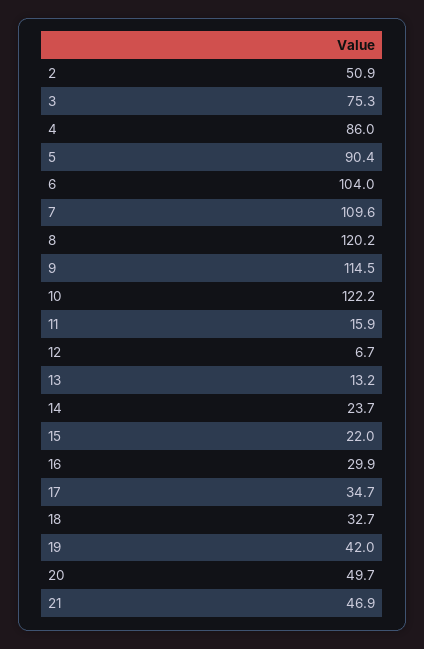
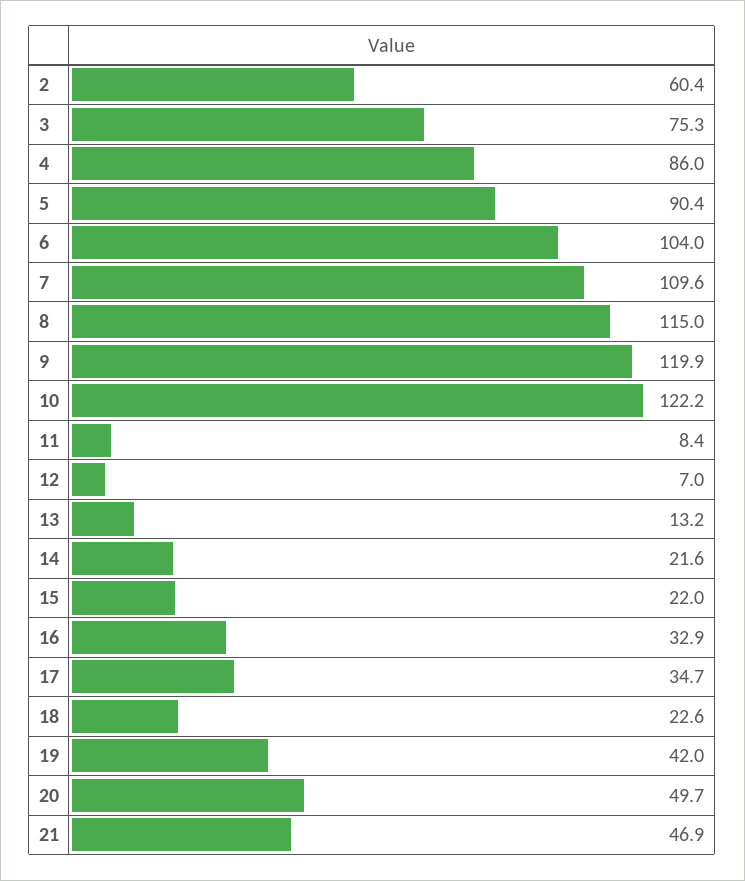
  {
-   "2": 50.9,
+   "2": 60.4,
    "3": 75.3,
    "4": 86,
    "5": 90.4,
    "6": 104,
    "7": 109.6,
-   "8": 120.2,
+   "8": 115,
-   "9": 114.5,
+   "9": 119.9,
    "10": 122.2,
-   "11": 15.9,
+   "11": 8.4,
-   "12": 6.7,
+   "12": 7,
    "13": 13.2,
-   "14": 23.7,
+   "14": 21.6,
    "15": 22,
-   "16": 29.9,
+   "16": 32.9,
    "17": 34.7,
-   "18": 32.7,
+   "18": 22.6,
    "19": 42,
    "20": 49.7,
    "21": 46.9
  }

